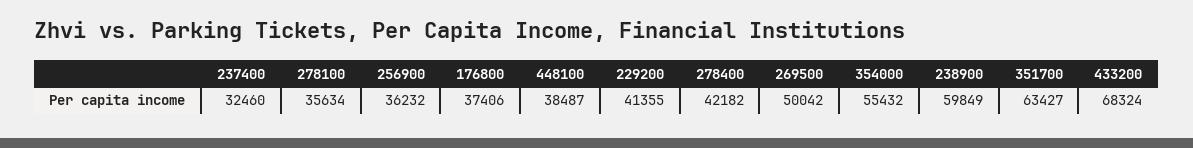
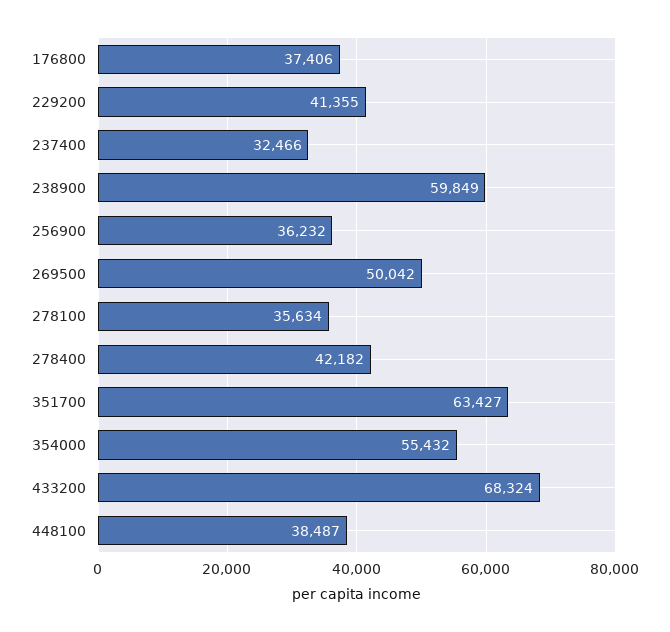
  {
-   "237400": 32460,
+   "237400": 32466,
    "278100": 35634,
    "256900": 36232,
    "176800": 37406,
    "448100": 38487,
    "229200": 41355,
    "278400": 42182,
    "269500": 50042,
    "354000": 55432,
    "238900": 59849,
    "351700": 63427,
    "433200": 68324
  }

